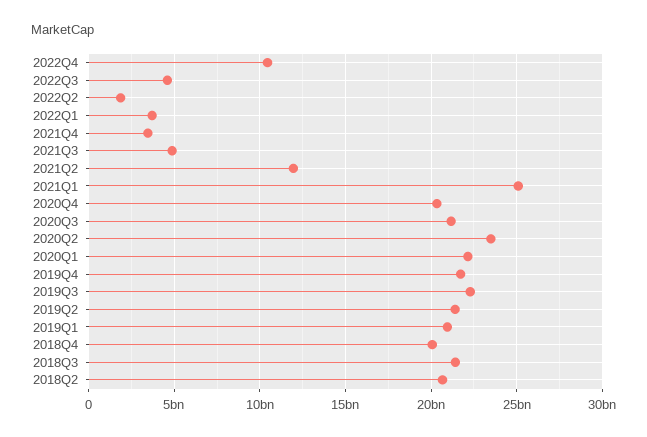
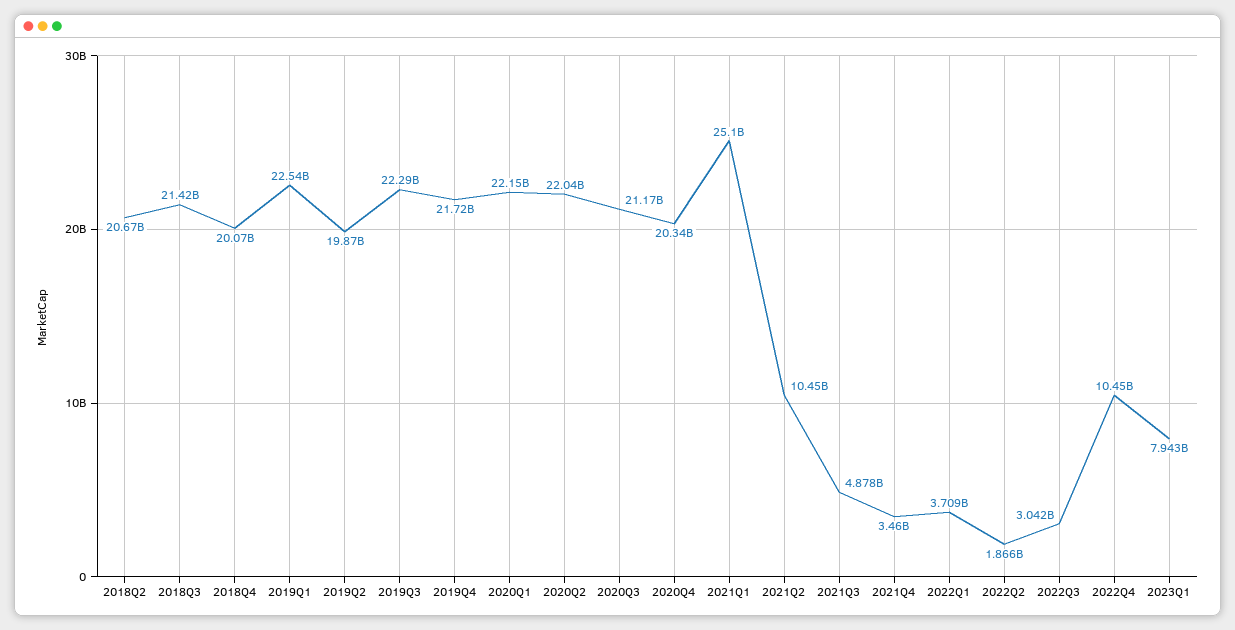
  {
    "2022Q4": 10450000000,
-   "2022Q3": 4500000000,
+   "2022Q3": 3042000000,
    "2022Q2": 1866000000,
    "2022Q1": 3709000000,
    "2021Q4": 3460000000,
    "2021Q3": 4878000000,
-   "2021Q2": 12000000000,
+   "2021Q2": 10450000000,
    "2021Q1": 25100000000,
    "2020Q4": 20340000000,
    "2020Q3": 21170000000,
-   "2020Q2": 23500000000,
+   "2020Q2": 22040000000,
    "2020Q1": 22150000000,
    "2019Q4": 21720000000,
    "2019Q3": 22290000000,
-   "2019Q2": 21500000000,
+   "2019Q2": 19870000000,
-   "2019Q1": 21000000000,
+   "2019Q1": 22540000000,
    "2018Q4": 20070000000,
    "2018Q3": 21420000000,
-   "2018Q2": 20670000000
+   "2018Q2": 20670000000,
+   "2023Q1": 7943000000
  }

